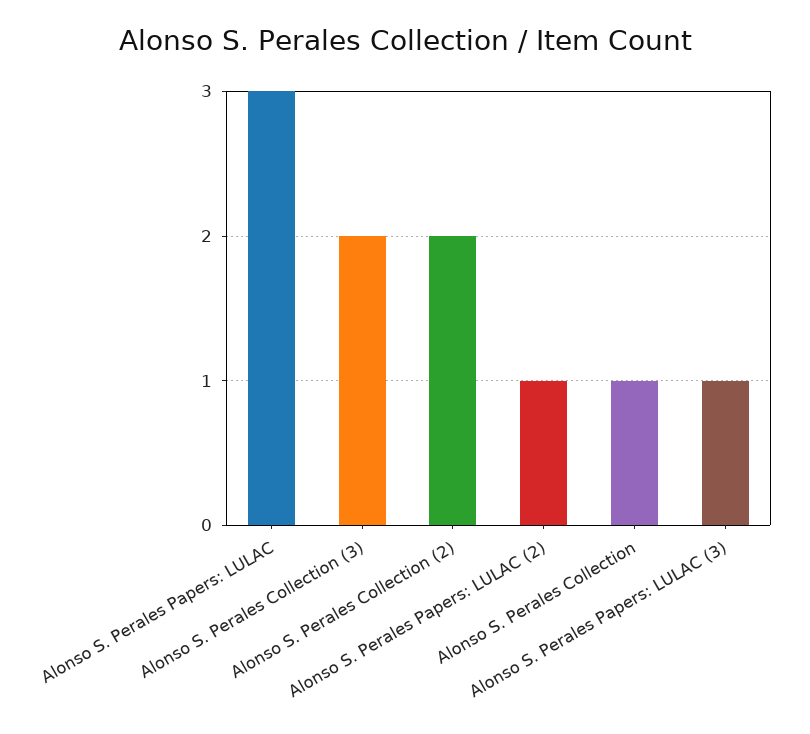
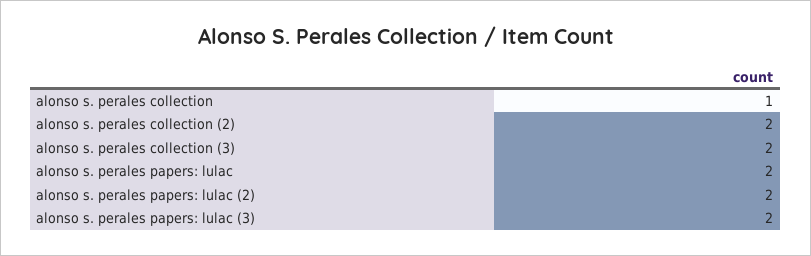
  {
-   "Alonso S. Perales Papers: LULAC": 3,
+   "Alonso S. Perales Papers: LULAC": 2,
    "Alonso S. Perales Collection (3)": 2,
    "Alonso S. Perales Collection (2)": 2,
-   "Alonso S. Perales Papers: LULAC (2)": 1,
+   "Alonso S. Perales Papers: LULAC (2)": 2,
    "Alonso S. Perales Collection": 1,
-   "Alonso S. Perales Papers: LULAC (3)": 1
+   "Alonso S. Perales Papers: LULAC (3)": 2
  }

